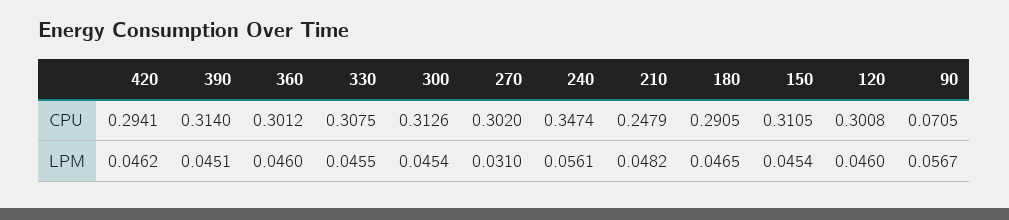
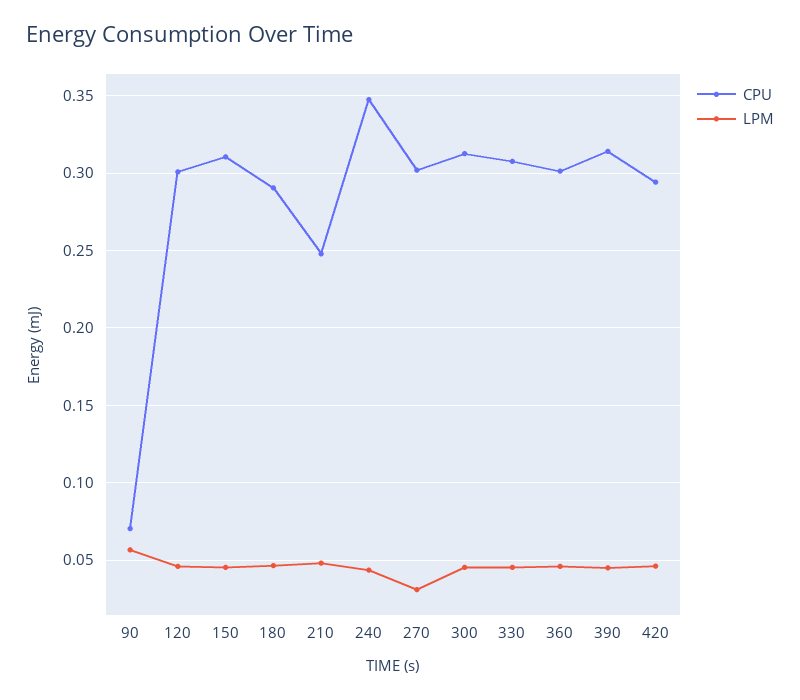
  {
    "CPU": {
      "420": 0.2941,
      "390": 0.314,
      "360": 0.3012,
      "330": 0.3075,
      "300": 0.3126,
      "270": 0.302,
      "240": 0.3474,
      "210": 0.2479,
      "180": 0.2905,
      "150": 0.3105,
      "120": 0.3008,
      "90": 0.0705
    },
    "LPM": {
      "420": 0.0462,
      "390": 0.0451,
      "360": 0.046,
      "330": 0.0455,
      "300": 0.0454,
      "270": 0.031,
-     "240": 0.0561,
+     "240": 0.045,
      "210": 0.0482,
      "180": 0.0465,
      "150": 0.0454,
      "120": 0.046,
      "90": 0.0567
    }
  }

